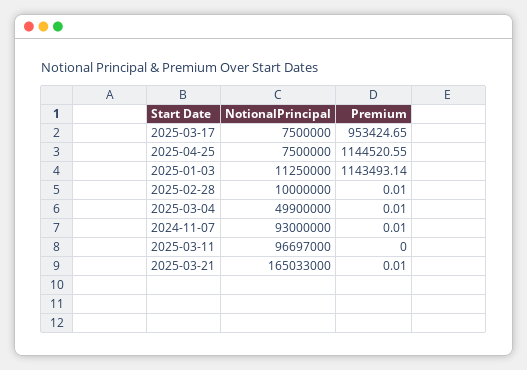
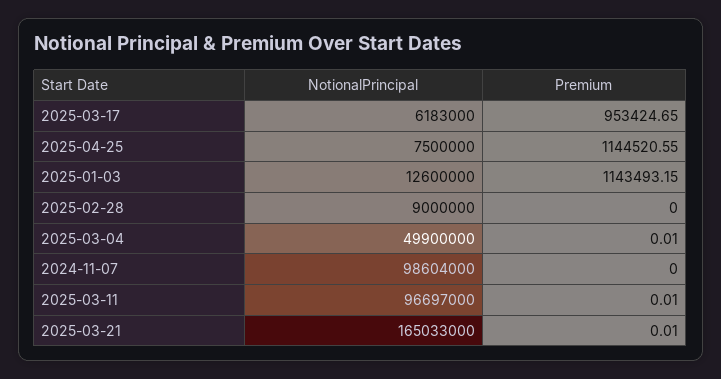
  {
    "NotionalPrincipal": {
-     "2025-03-17": 7500000,
+     "2025-03-17": 6183000,
      "2025-04-25": 7500000,
-     "2025-01-03": 11250000,
+     "2025-01-03": 12600000,
-     "2025-02-28": 10000000,
+     "2025-02-28": 9000000,
      "2025-03-04": 49900000,
-     "2024-11-07": 93000000,
+     "2024-11-07": 98604000,
      "2025-03-11": 96697000,
      "2025-03-21": 165033000
    },
    "Premium": {
      "2025-03-17": 953424.65,
      "2025-04-25": 1144520.55,
-     "2025-01-03": 1143493.14,
+     "2025-01-03": 1143493.15,
-     "2025-02-28": 0.01,
+     "2025-02-28": 0,
      "2025-03-04": 0.01,
-     "2024-11-07": 0.01,
+     "2024-11-07": 0,
-     "2025-03-11": 0,
+     "2025-03-11": 0.01,
      "2025-03-21": 0.01
    }
  }

